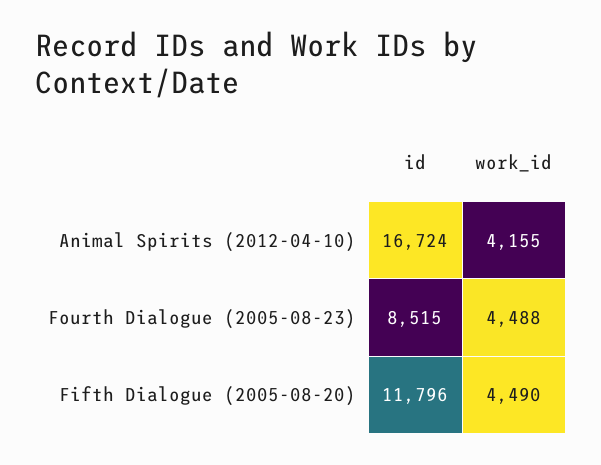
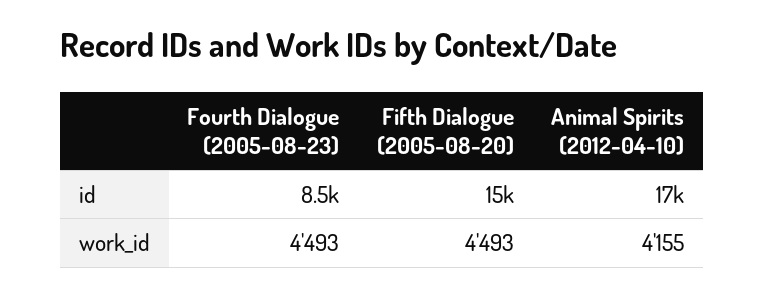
  {
    "id": {
      "Animal Spirits (2012-04-10)": 16724,
      "Fourth Dialogue (2005-08-23)": 8515,
-     "Fifth Dialogue (2005-08-20)": 11796
+     "Fifth Dialogue (2005-08-20)": 15000
    },
    "work_id": {
      "Animal Spirits (2012-04-10)": 4155,
-     "Fourth Dialogue (2005-08-23)": 4488,
+     "Fourth Dialogue (2005-08-23)": 4493,
-     "Fifth Dialogue (2005-08-20)": 4490
+     "Fifth Dialogue (2005-08-20)": 4493
    }
  }

